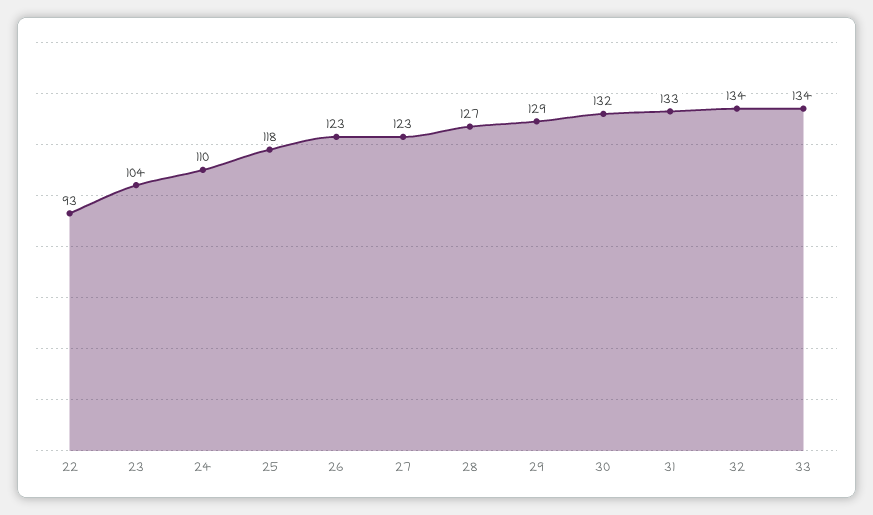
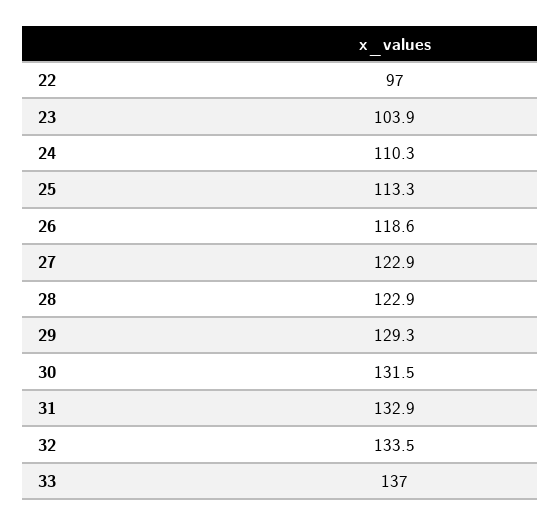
  {
-   "22": 93,
+   "22": 97,
    "23": 103.9,
    "24": 110.3,
-   "25": 118,
+   "25": 113.3,
-   "26": 123,
+   "26": 118.6,
    "27": 122.9,
-   "28": 127,
+   "28": 122.9,
    "29": 129.3,
    "30": 131.5,
    "31": 132.9,
    "32": 133.5,
-   "33": 134
+   "33": 137
  }

